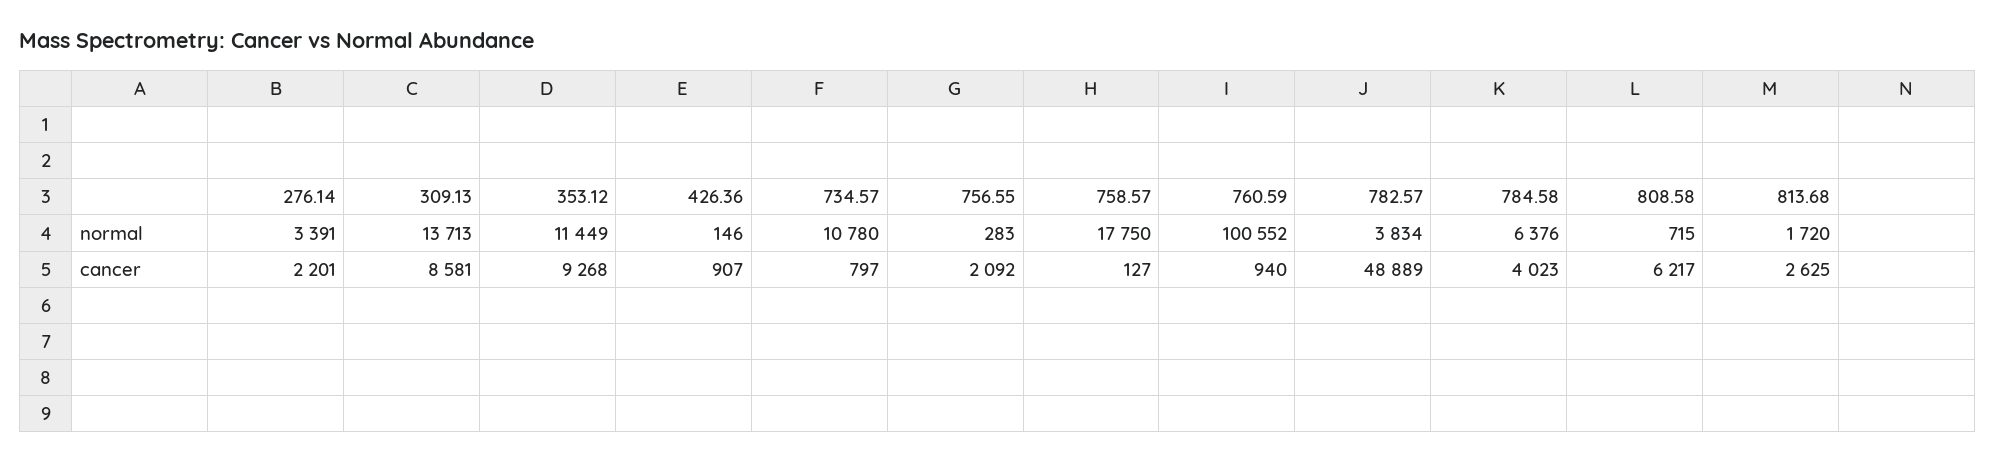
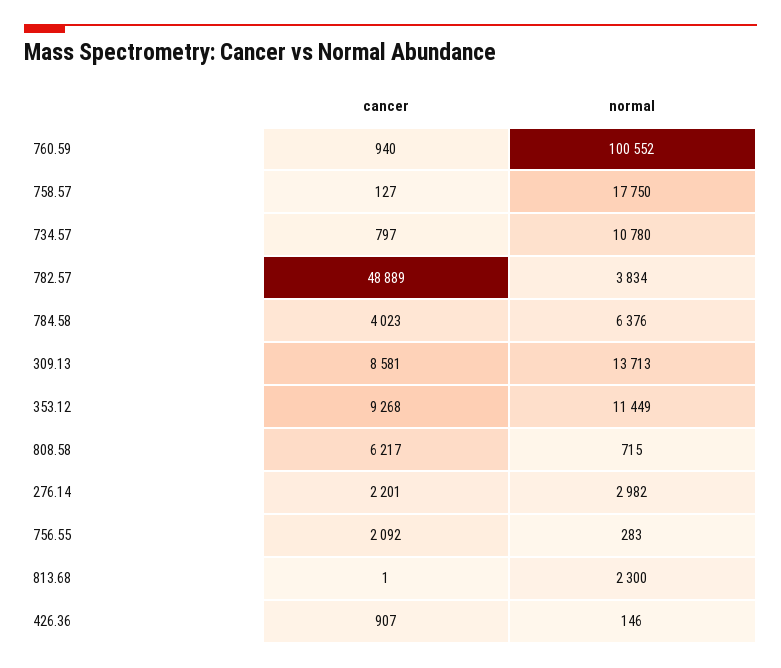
  {
    "276.14": {
-     "normal": 3391,
+     "normal": 2982,
      "cancer": 2201
    },
    "309.13": {
      "normal": 13713,
      "cancer": 8581
    },
    "353.12": {
      "normal": 11449,
      "cancer": 9268
    },
    "426.36": {
      "normal": 146,
      "cancer": 907
    },
    "734.57": {
      "normal": 10780,
      "cancer": 797
    },
    "756.55": {
      "normal": 283,
      "cancer": 2092
    },
    "758.57": {
      "normal": 17750,
      "cancer": 127
    },
    "760.59": {
      "normal": 100552,
      "cancer": 940
    },
    "782.57": {
      "normal": 3834,
      "cancer": 48889
    },
    "784.58": {
      "normal": 6376,
      "cancer": 4023
    },
    "808.58": {
      "normal": 715,
      "cancer": 6217
    },
    "813.68": {
-     "normal": 1720,
+     "normal": 2300,
-     "cancer": 2625
+     "cancer": 1
    }
  }

